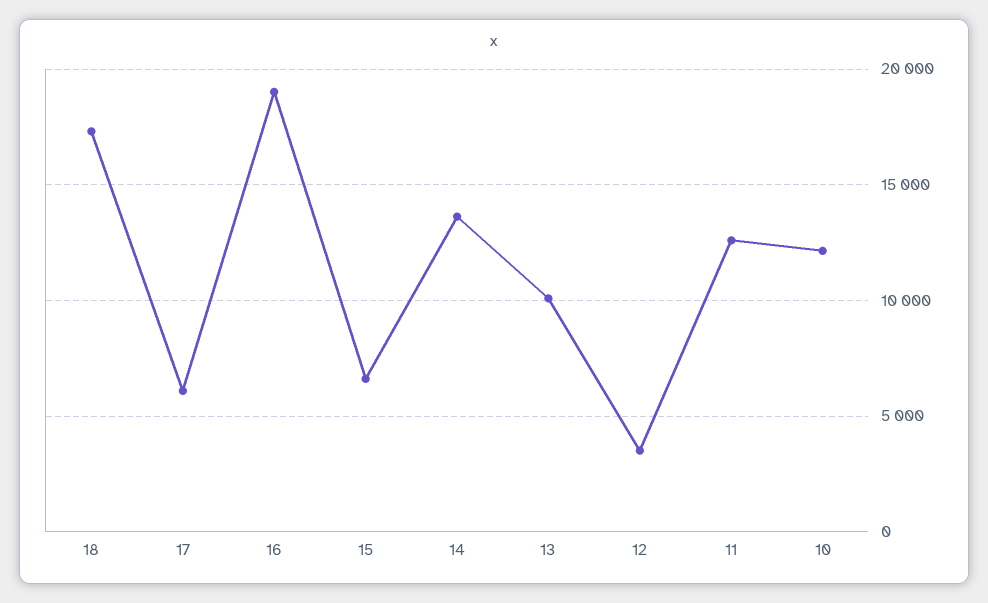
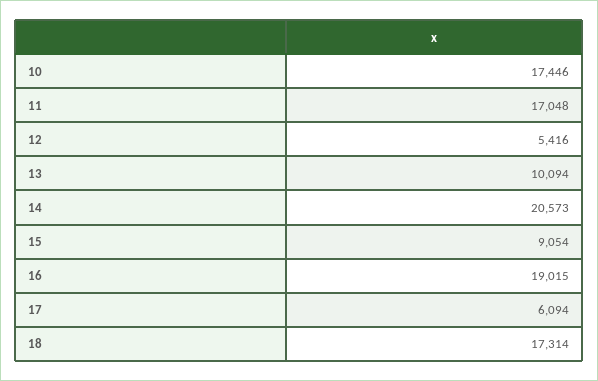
  {
    "18": 17314,
    "17": 6094,
    "16": 19015,
-   "15": 6500,
+   "15": 9054,
-   "14": 13500,
+   "14": 20573,
    "13": 10094,
-   "12": 3500,
+   "12": 5416,
-   "11": 12500,
+   "11": 17048,
-   "10": 12000
+   "10": 17446
  }

